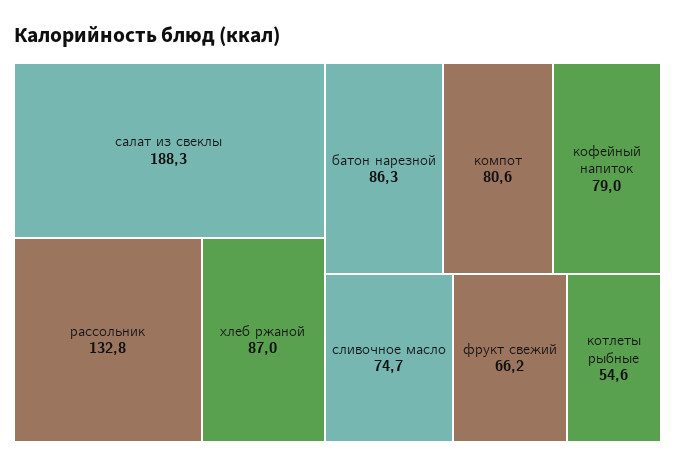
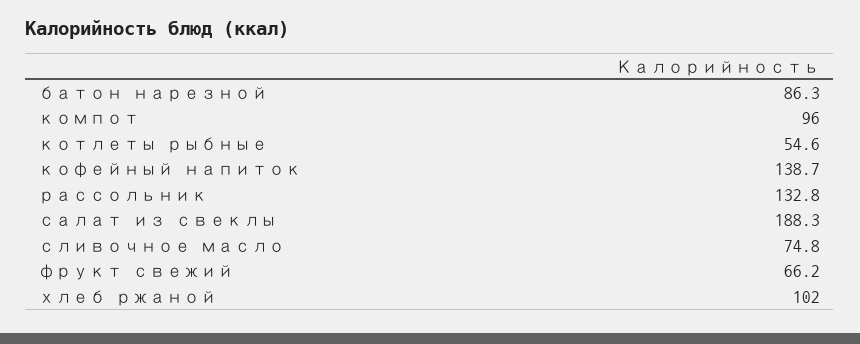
  {
    "салат из свеклы": 188.3,
    "рассольник": 132.8,
-   "хлеб ржаной": 87,
+   "хлеб ржаной": 102,
    "батон нарезной": 86.3,
-   "компот": 80.6,
+   "компот": 96,
-   "кофейный напиток": 79,
+   "кофейный напиток": 138.7,
-   "сливочное масло": 74.7,
+   "сливочное масло": 74.8,
    "фрукт свежий": 66.2,
    "котлеты рыбные": 54.6
  }

